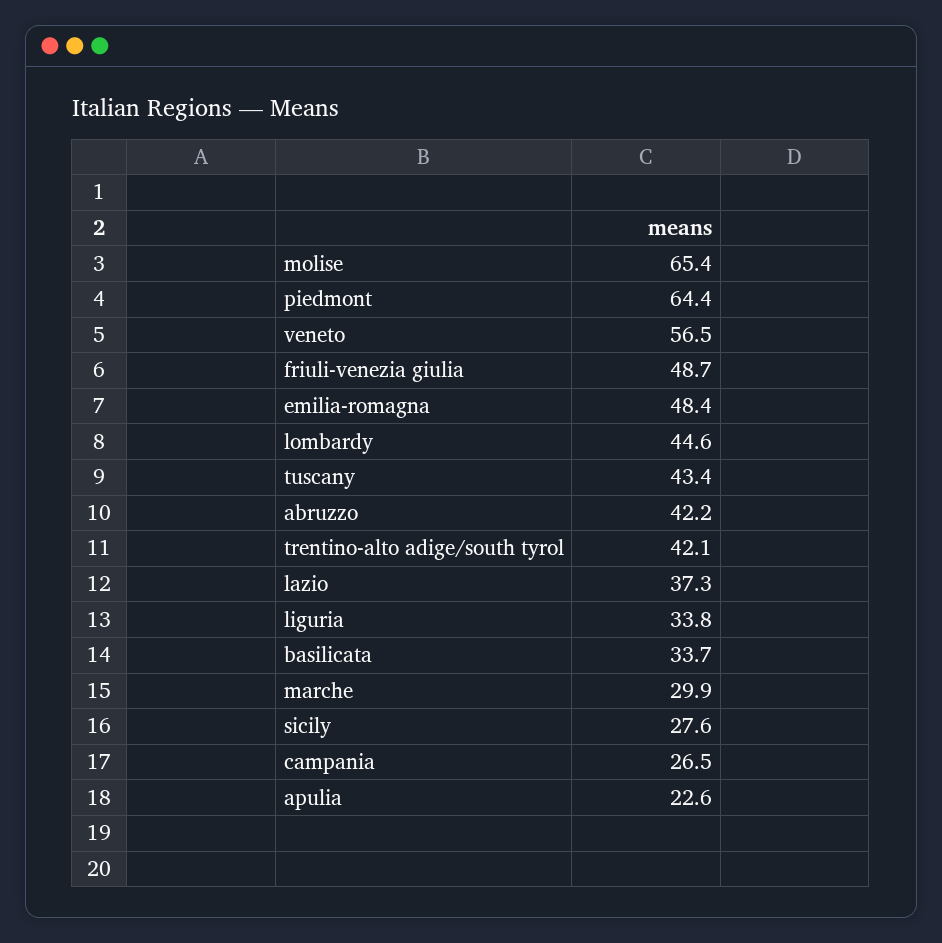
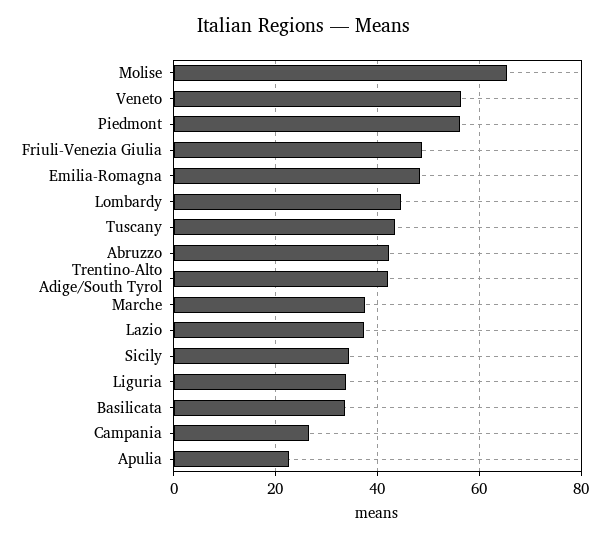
  {
    "molise": 65.4,
-   "piedmont": 64.4,
+   "piedmont": 56,
    "veneto": 56.5,
    "friuli-venezia giulia": 48.7,
    "emilia-romagna": 48.4,
    "lombardy": 44.6,
    "tuscany": 43.4,
    "abruzzo": 42.2,
    "trentino-alto adige/south tyrol": 42.1,
    "lazio": 37.3,
    "liguria": 33.8,
    "basilicata": 33.7,
-   "marche": 29.9,
+   "marche": 38,
-   "sicily": 27.6,
+   "sicily": 34,
    "campania": 26.5,
    "apulia": 22.6
  }

